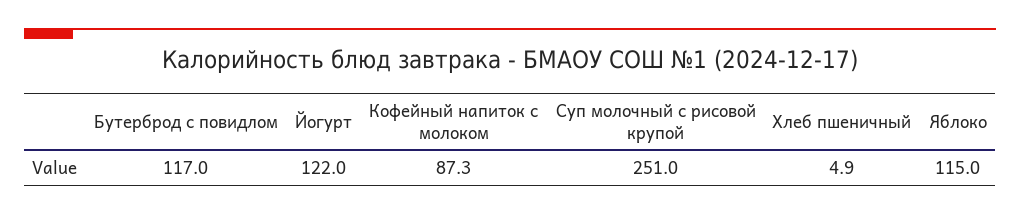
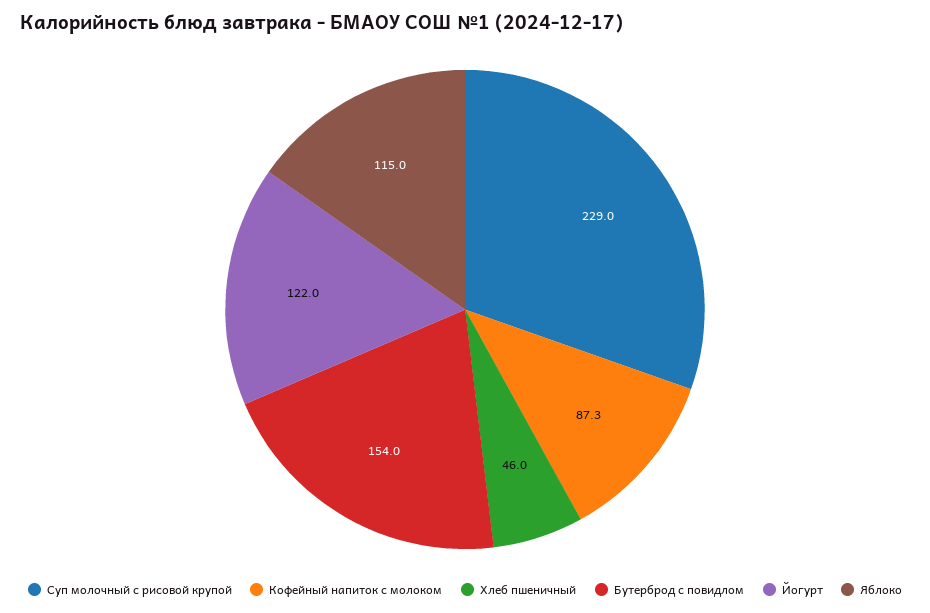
  {
-   "Бутерброд с повидлом": 117,
+   "Бутерброд с повидлом": 154,
    "Йогурт": 122,
    "Кофейный напиток с молоком": 87.3,
-   "Суп молочный с рисовой крупой": 251,
+   "Суп молочный с рисовой крупой": 229,
-   "Хлеб пшеничный": 4.9,
+   "Хлеб пшеничный": 46,
    "Яблоко": 115
  }

